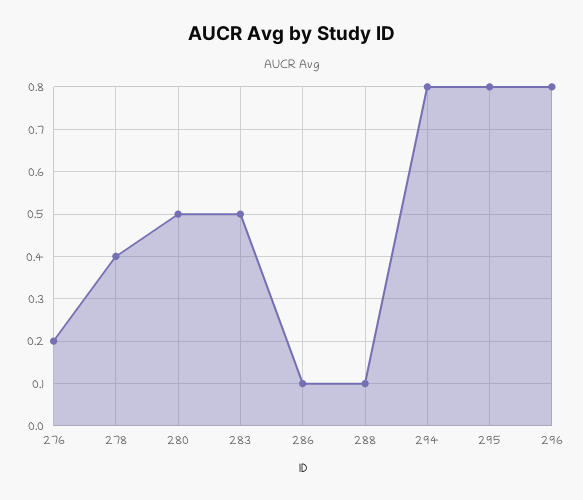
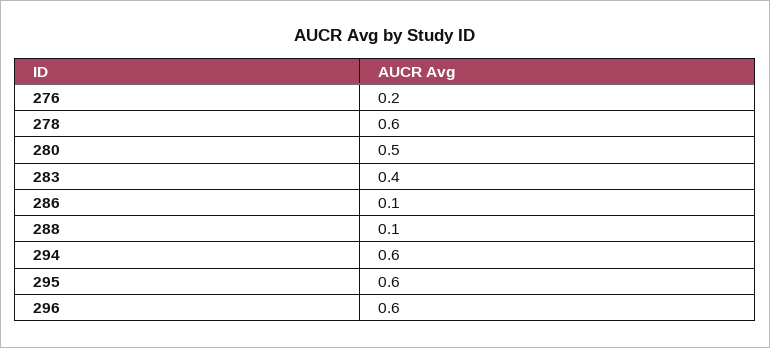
  {
    "276": 0.2,
-   "278": 0.4,
+   "278": 0.6,
    "280": 0.5,
-   "283": 0.5,
+   "283": 0.4,
    "286": 0.1,
    "288": 0.1,
-   "294": 0.8,
+   "294": 0.6,
-   "295": 0.8,
+   "295": 0.6,
-   "296": 0.8
+   "296": 0.6
  }

